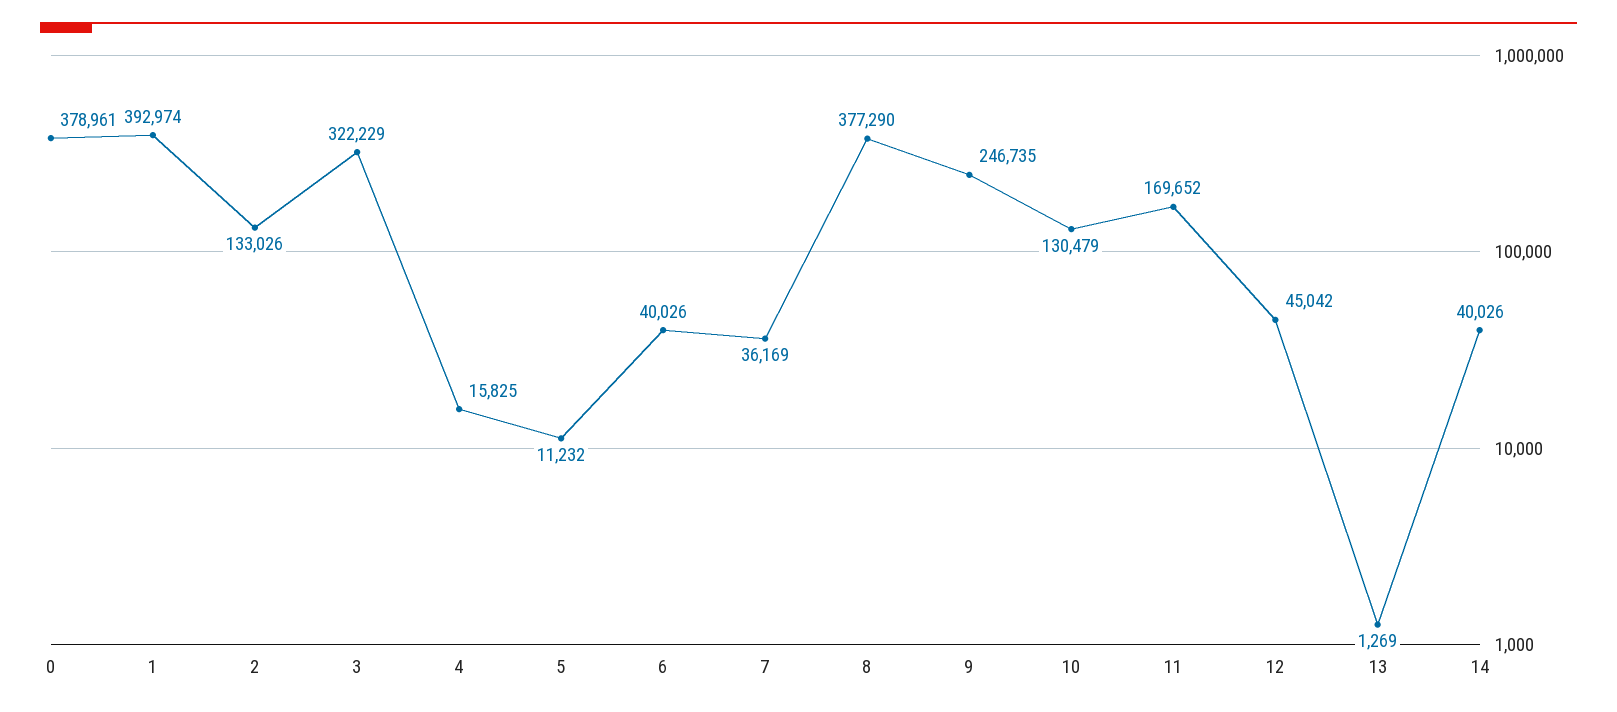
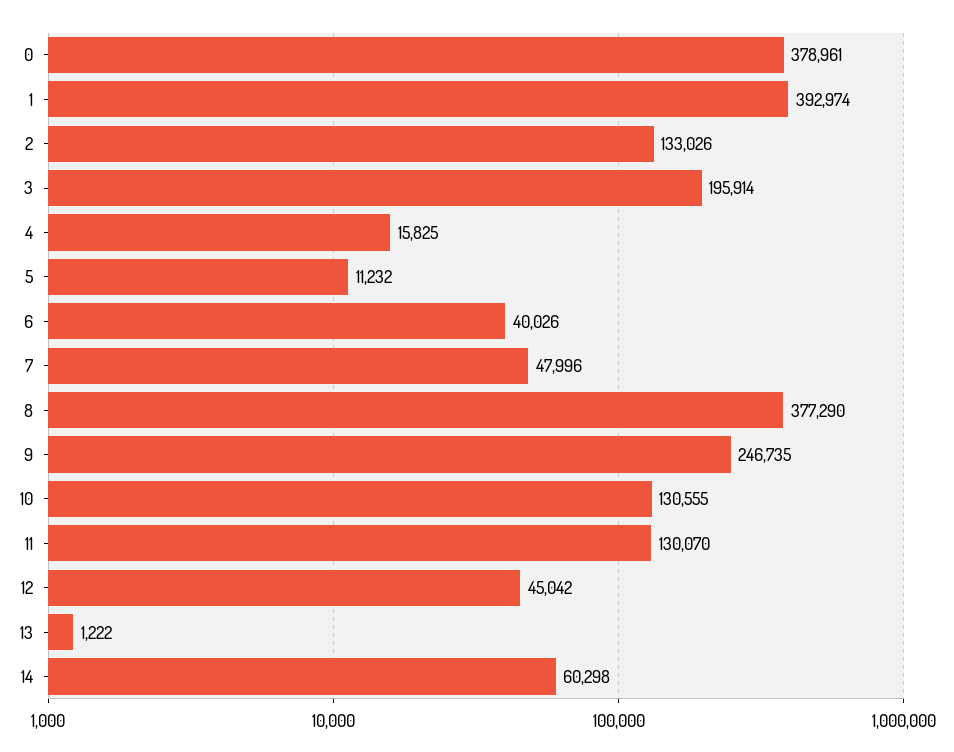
  {
    "0": 378961,
    "1": 392974,
    "2": 133026,
-   "3": 322229,
+   "3": 195914,
    "4": 15825,
    "5": 11232,
    "6": 40026,
-   "7": 36169,
+   "7": 47996,
    "8": 377290,
    "9": 246735,
-   "10": 130479,
+   "10": 130555,
-   "11": 169652,
+   "11": 130070,
    "12": 45042,
-   "13": 1269,
+   "13": 1222,
-   "14": 40026
+   "14": 60298
  }

